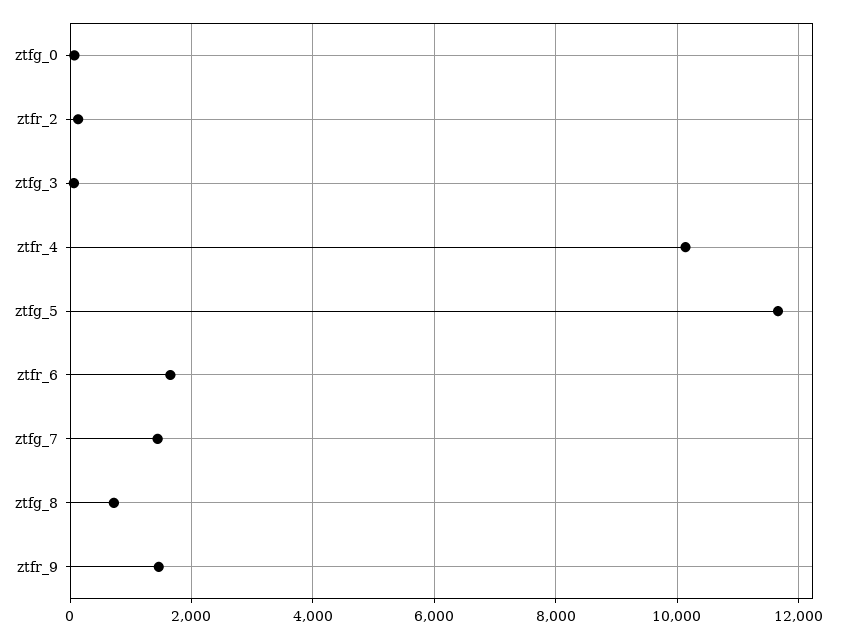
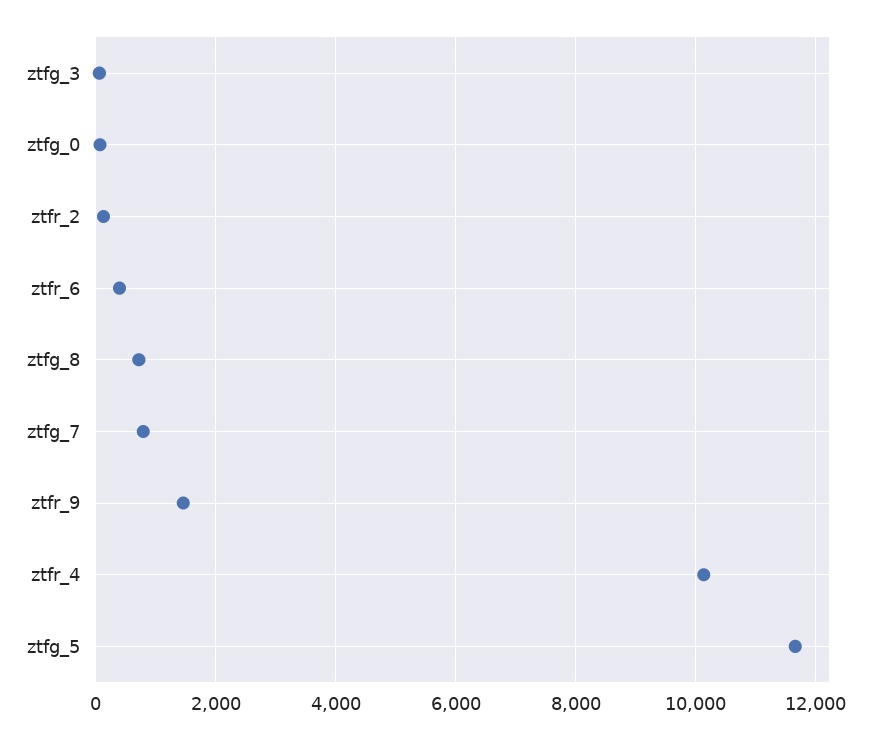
  {
    "ztfg_0": 0,
    "ztfr_2": 200,
    "ztfg_3": 0,
    "ztfr_4": 10200,
    "ztfg_5": 11600,
-   "ztfr_6": 1600,
+   "ztfr_6": 400,
-   "ztfg_7": 1400,
+   "ztfg_7": 800,
    "ztfg_8": 800,
    "ztfr_9": 1400
  }

